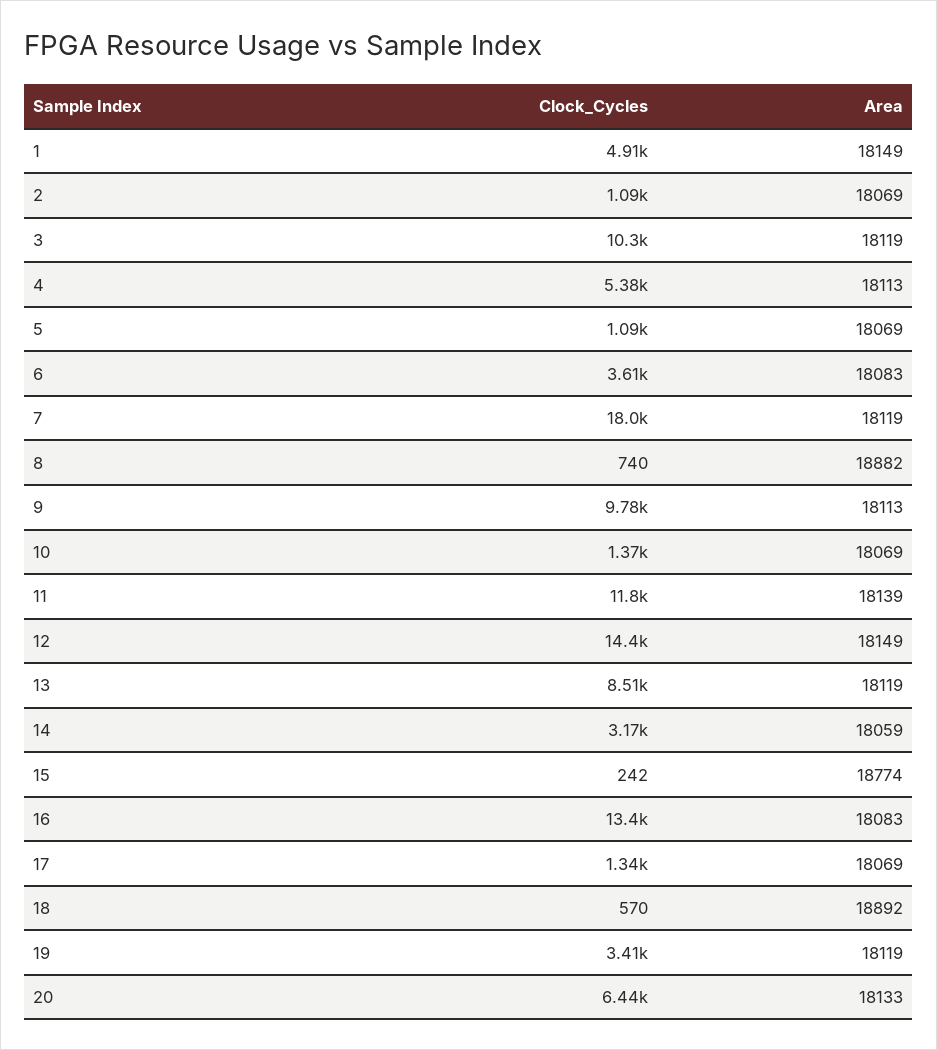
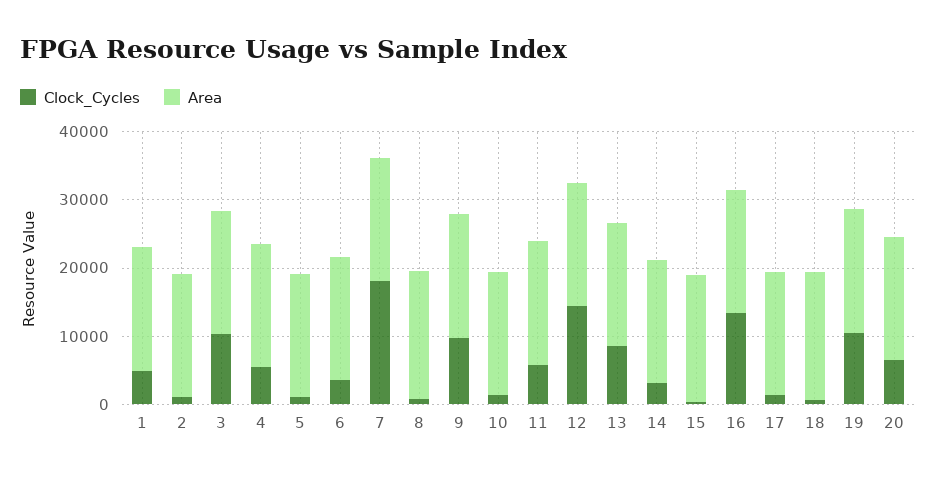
  {
    "Clock_Cycles": {
      "1": 4910,
      "2": 1090,
      "3": 10300,
      "4": 5380,
      "5": 1090,
      "6": 3610,
      "7": 18000,
      "8": 740,
      "9": 9780,
      "10": 1370,
-     "11": 11800,
+     "11": 6000,
      "12": 14400,
      "13": 8510,
      "14": 3170,
      "15": 242,
      "16": 13400,
      "17": 1340,
      "18": 570,
-     "19": 3410,
+     "19": 10000,
      "20": 6440
    },
    "Area": {
      "1": 18149,
      "2": 18069,
      "3": 18119,
      "4": 18113,
      "5": 18069,
      "6": 18083,
      "7": 18119,
      "8": 18882,
      "9": 18113,
      "10": 18069,
      "11": 18139,
      "12": 18149,
      "13": 18119,
      "14": 18059,
      "15": 18774,
      "16": 18083,
      "17": 18069,
      "18": 18892,
      "19": 18119,
      "20": 18133
    }
  }

